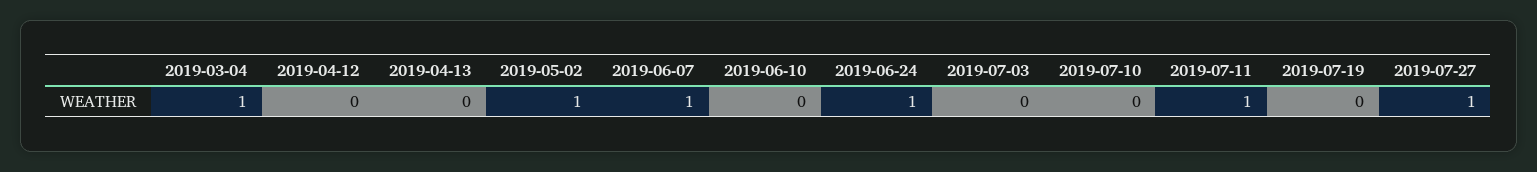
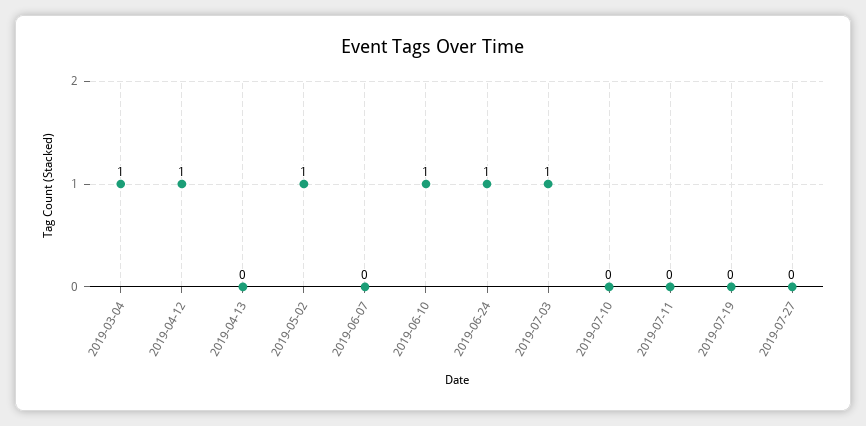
  {
    "2019-03-04": 1,
-   "2019-04-12": 0,
+   "2019-04-12": 1,
    "2019-04-13": 0,
    "2019-05-02": 1,
-   "2019-06-07": 1,
+   "2019-06-07": 0,
-   "2019-06-10": 0,
+   "2019-06-10": 1,
    "2019-06-24": 1,
-   "2019-07-03": 0,
+   "2019-07-03": 1,
    "2019-07-10": 0,
-   "2019-07-11": 1,
+   "2019-07-11": 0,
    "2019-07-19": 0,
-   "2019-07-27": 1
+   "2019-07-27": 0
  }

